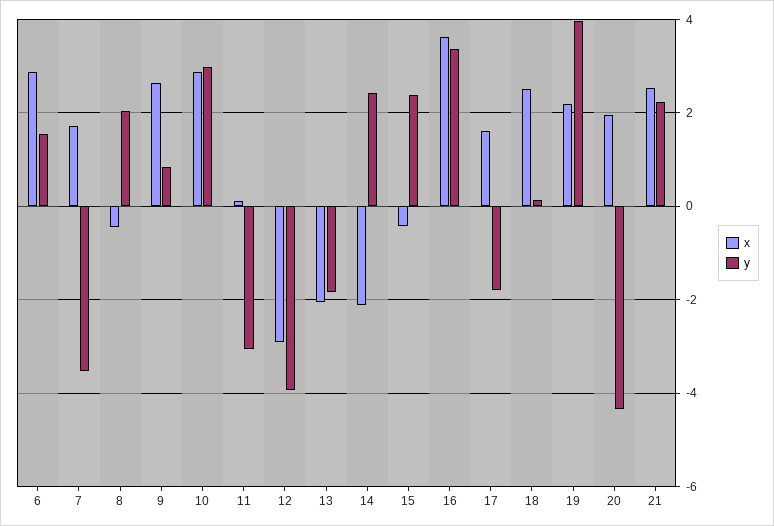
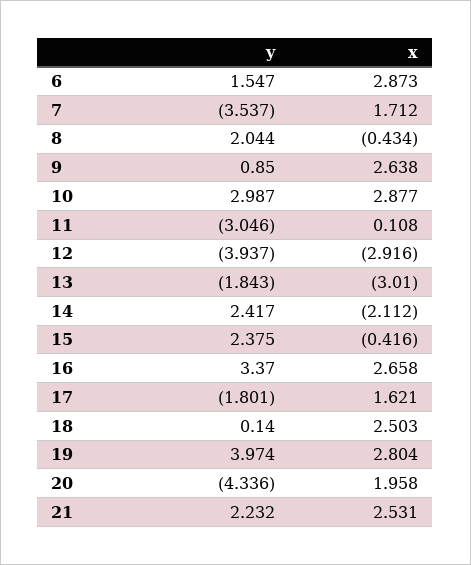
  {
    "x": {
      "6": 2.873,
      "7": 1.712,
      "8": -0.434,
      "9": 2.638,
      "10": 2.877,
      "11": 0.108,
      "12": -2.916,
-     "13": -2,
+     "13": -3.01,
      "14": -2.112,
      "15": -0.416,
-     "16": 3.6,
+     "16": 2.658,
      "17": 1.621,
      "18": 2.503,
-     "19": 2.2,
+     "19": 2.804,
      "20": 1.958,
      "21": 2.531
    },
    "y": {
      "6": 1.547,
      "7": -3.537,
      "8": 2.044,
      "9": 0.85,
      "10": 2.987,
      "11": -3.046,
      "12": -3.937,
      "13": -1.843,
      "14": 2.417,
      "15": 2.375,
      "16": 3.37,
      "17": -1.801,
      "18": 0.14,
      "19": 3.974,
      "20": -4.336,
      "21": 2.232
    }
  }

